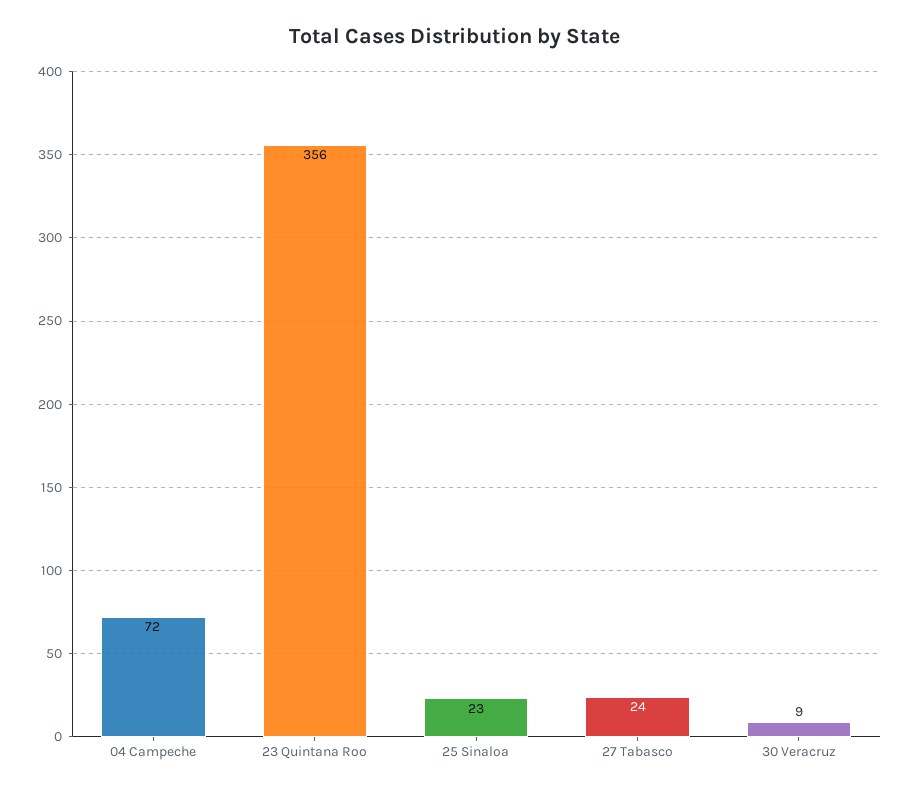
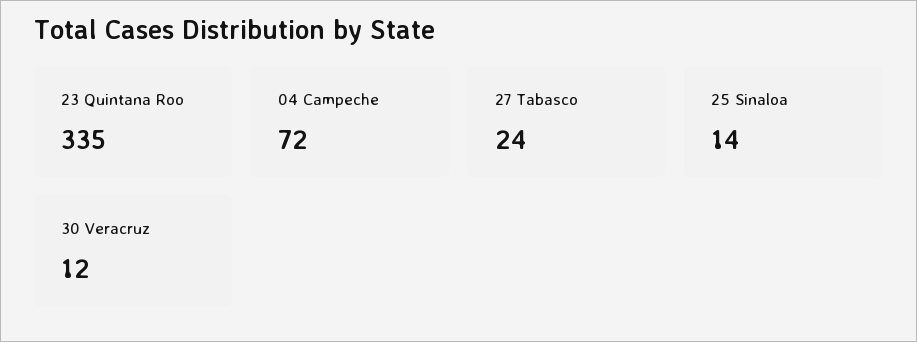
  {
    "04 Campeche": 72,
-   "23 Quintana Roo": 356,
+   "23 Quintana Roo": 335,
-   "25 Sinaloa": 23,
+   "25 Sinaloa": 14,
    "27 Tabasco": 24,
-   "30 Veracruz": 9
+   "30 Veracruz": 12
  }

